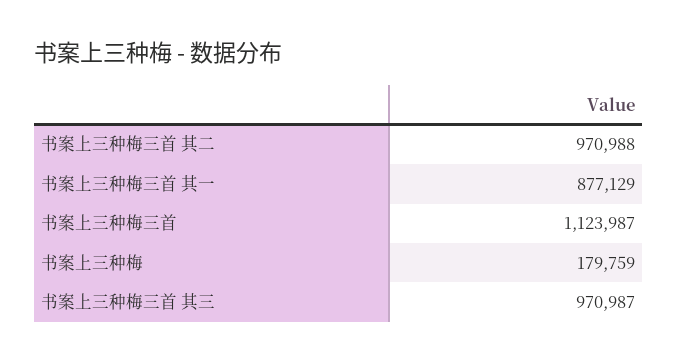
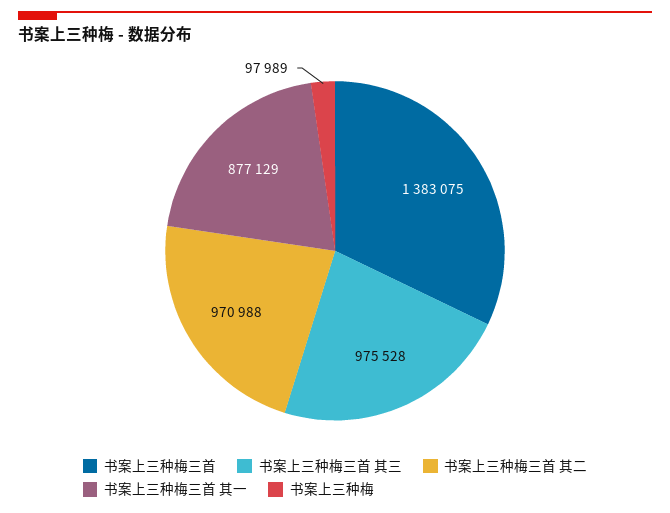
  {
    "书案上三种梅三首 其二": 970988,
    "书案上三种梅三首 其一": 877129,
-   "书案上三种梅三首": 1123987,
+   "书案上三种梅三首": 1383075,
-   "书案上三种梅": 179759,
+   "书案上三种梅": 97989,
-   "书案上三种梅三首 其三": 970987
+   "书案上三种梅三首 其三": 975528
  }

